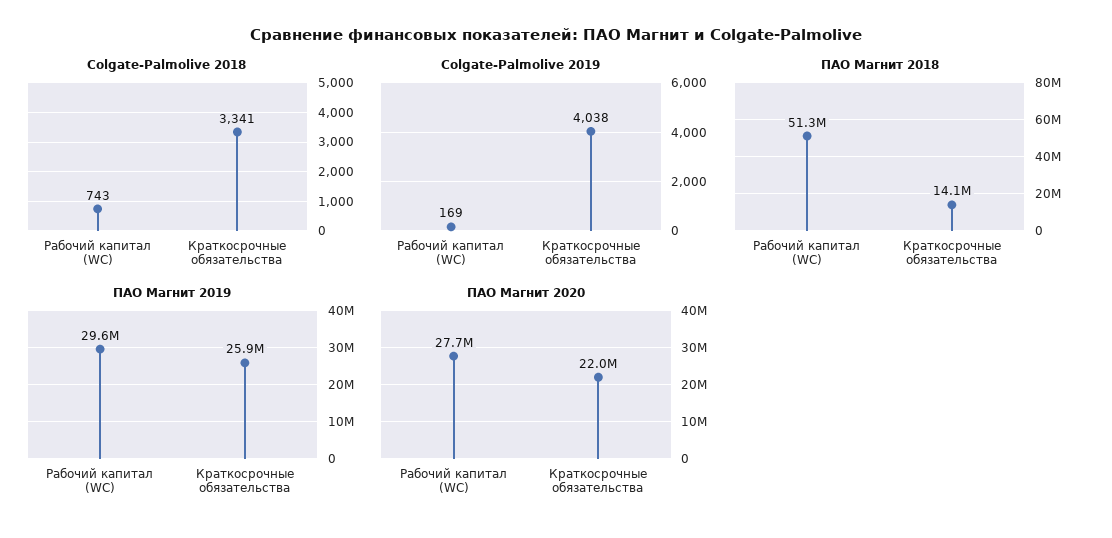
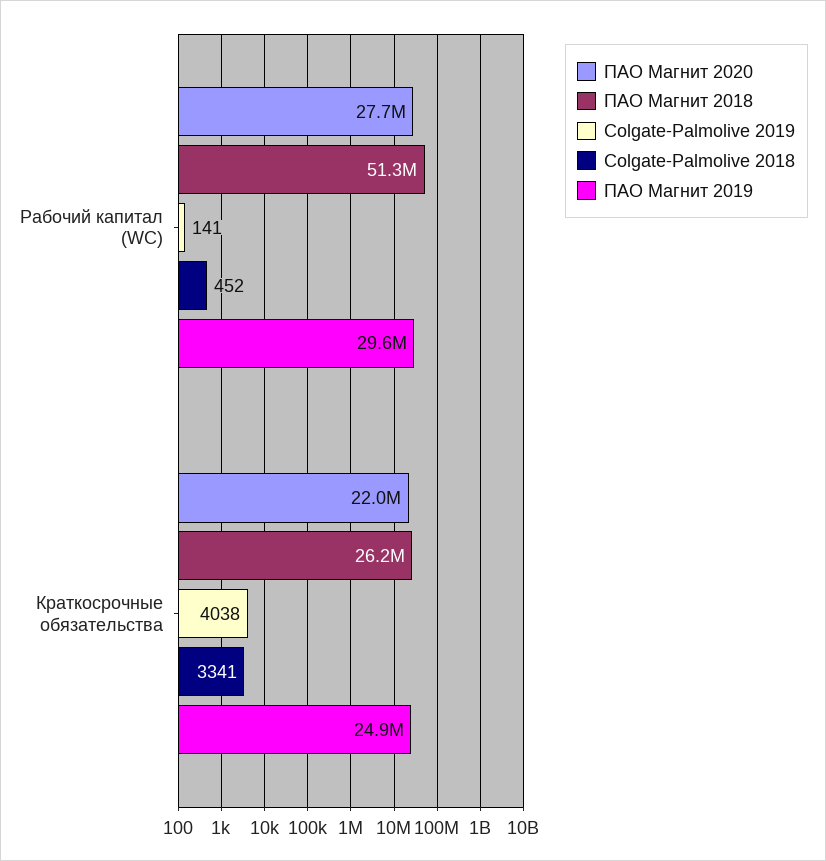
  {
    "Colgate-Palmolive 2018": {
-     "Рабочий капитал (WC)": 743,
+     "Рабочий капитал (WC)": 452,
      "Краткосрочные обязательства": 3341
    },
    "Colgate-Palmolive 2019": {
-     "Рабочий капитал (WC)": 169,
+     "Рабочий капитал (WC)": 141,
      "Краткосрочные обязательства": 4038
    },
    "ПАО Магнит 2018": {
      "Рабочий капитал (WC)": 51300000,
-     "Краткосрочные обязательства": 14100000
+     "Краткосрочные обязательства": 26200000
    },
    "ПАО Магнит 2019": {
      "Рабочий капитал (WC)": 29600000,
-     "Краткосрочные обязательства": 25900000
+     "Краткосрочные обязательства": 24900000
    },
    "ПАО Магнит 2020": {
      "Рабочий капитал (WC)": 27700000,
      "Краткосрочные обязательства": 22000000
    }
  }

